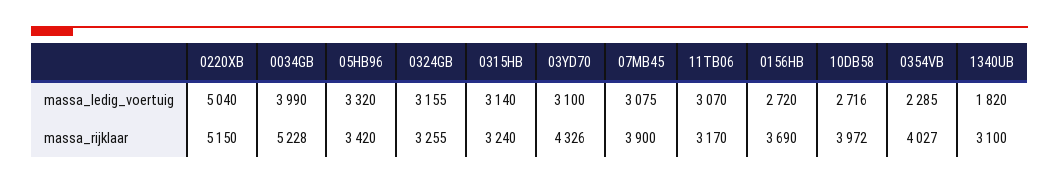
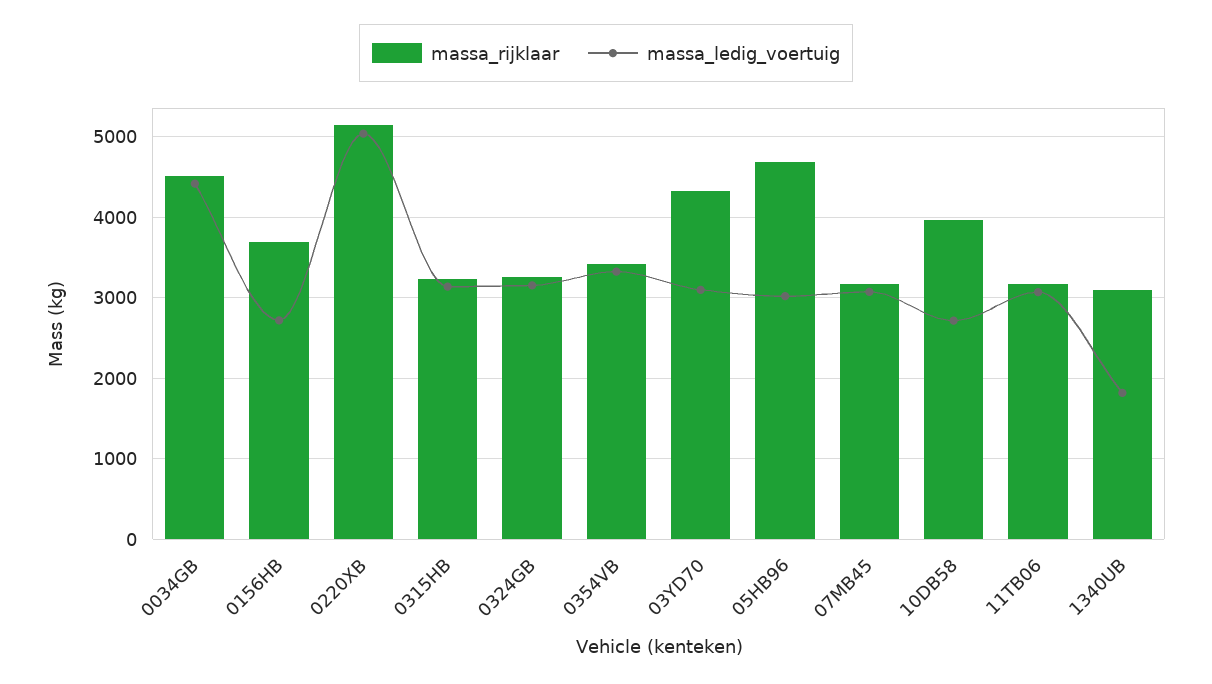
  {
    "massa_ledig_voertuig": {
      "0220XB": 5040,
-     "0034GB": 3990,
+     "0034GB": 4400,
-     "05HB96": 3320,
+     "05HB96": 3000,
      "0324GB": 3155,
      "0315HB": 3140,
      "03YD70": 3100,
      "07MB45": 3075,
      "11TB06": 3070,
      "0156HB": 2720,
      "10DB58": 2716,
-     "0354VB": 2285,
+     "0354VB": 3300,
      "1340UB": 1820
    },
    "massa_rijklaar": {
      "0220XB": 5150,
-     "0034GB": 5228,
+     "0034GB": 4500,
-     "05HB96": 3420,
+     "05HB96": 4700,
      "0324GB": 3255,
      "0315HB": 3240,
      "03YD70": 4326,
-     "07MB45": 3900,
+     "07MB45": 3200,
      "11TB06": 3170,
      "0156HB": 3690,
      "10DB58": 3972,
-     "0354VB": 4027,
+     "0354VB": 3400,
      "1340UB": 3100
    }
  }

